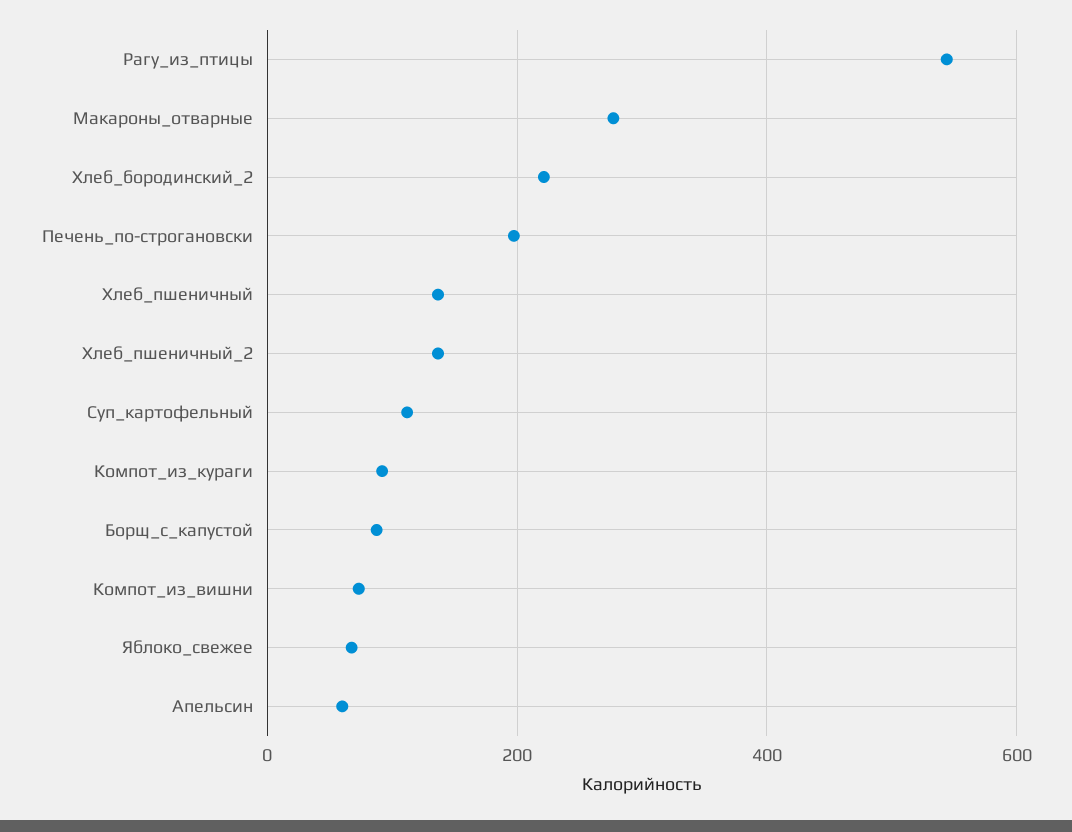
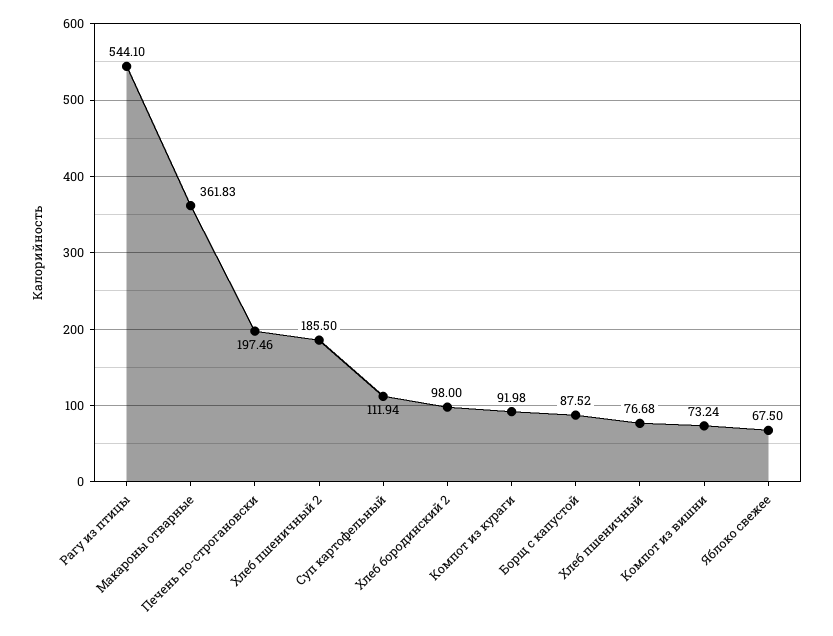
  {
    "Рагу_из_птицы": 544.1,
-   "Макароны_отварные": 280,
+   "Макароны_отварные": 361.83,
-   "Хлеб_бородинский_2": 220,
+   "Хлеб_бородинский_2": 98,
    "Печень_по-строгановски": 197.46,
-   "Хлеб_пшеничный": 140,
+   "Хлеб_пшеничный": 76.68,
-   "Хлеб_пшеничный_2": 140,
+   "Хлеб_пшеничный_2": 185.5,
    "Суп_картофельный": 111.94,
    "Компот_из_кураги": 91.98,
    "Борщ_с_капустой": 87.52,
    "Компот_из_вишни": 73.24,
-   "Яблоко_свежее": 67.5,
+   "Яблоко_свежее": 67.5
-   "Апельсин": 60
  }

